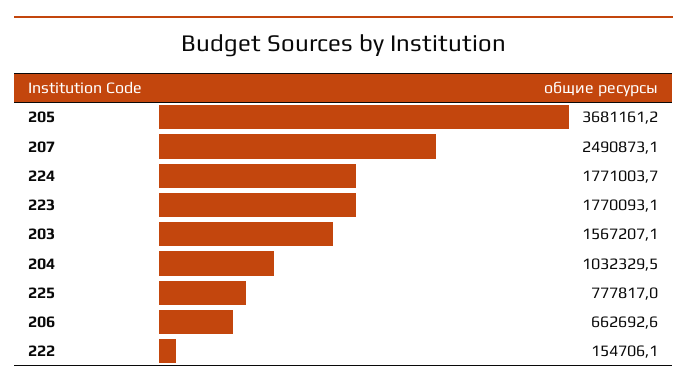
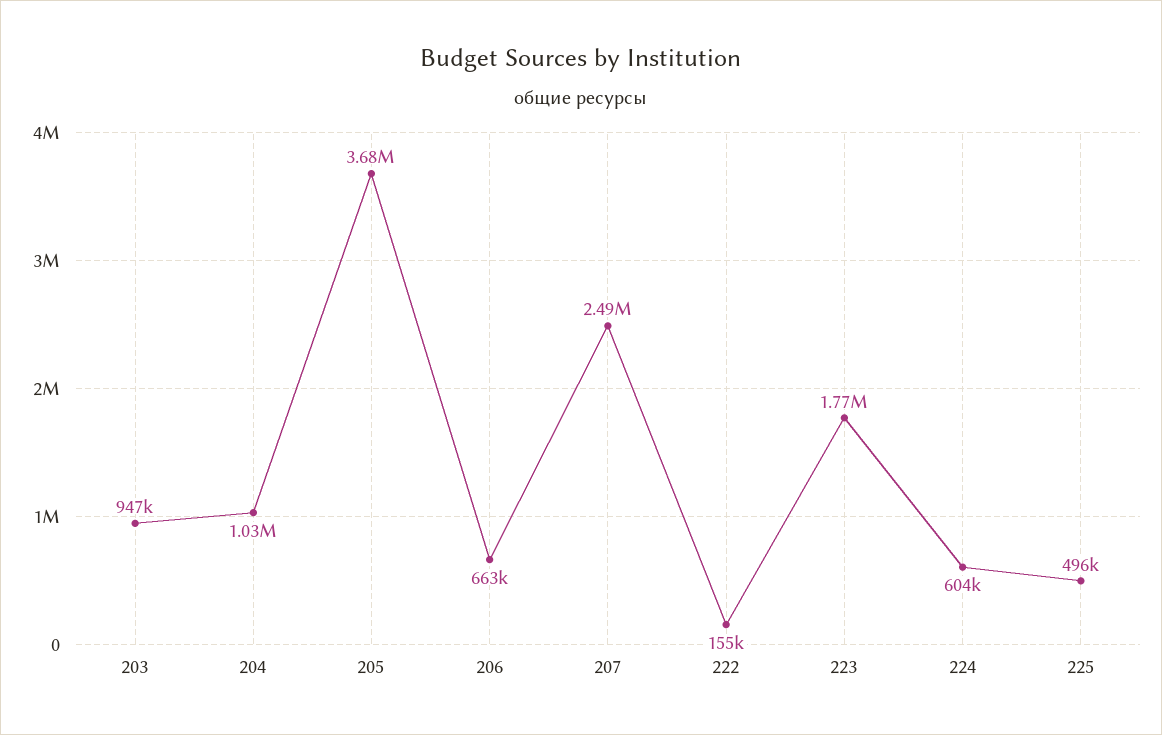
  {
    "205": 3681161.2,
    "207": 2490873.1,
-   "224": 1771003.7,
+   "224": 604000,
    "223": 1770093.1,
-   "203": 1567207.1,
+   "203": 947000,
    "204": 1032329.5,
-   "225": 777817,
+   "225": 496000,
    "206": 662692.6,
    "222": 154706.1
  }

